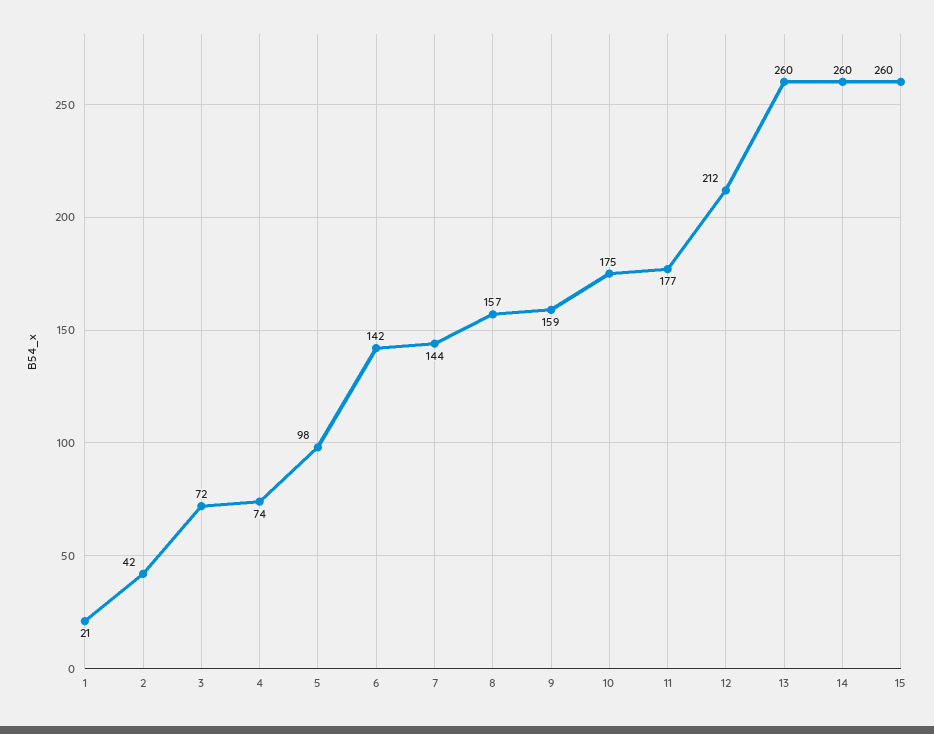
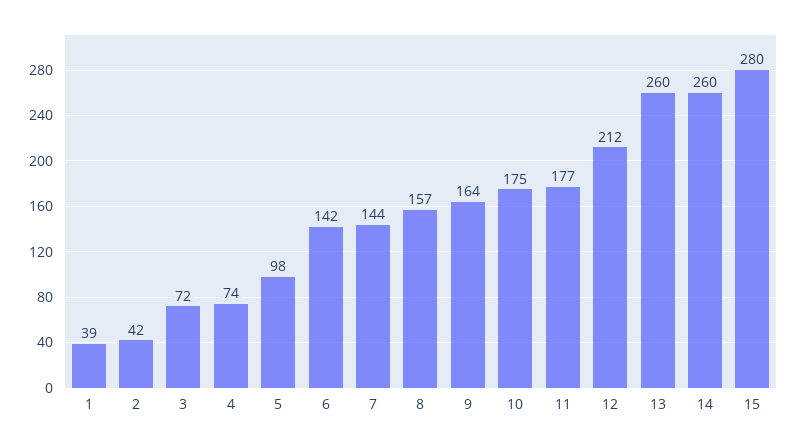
  {
-   "1": 21,
+   "1": 39,
    "2": 42,
    "3": 72,
    "4": 74,
    "5": 98,
    "6": 142,
    "7": 144,
    "8": 157,
-   "9": 159,
+   "9": 164,
    "10": 175,
    "11": 177,
    "12": 212,
    "13": 260,
    "14": 260,
-   "15": 260
+   "15": 280
  }

